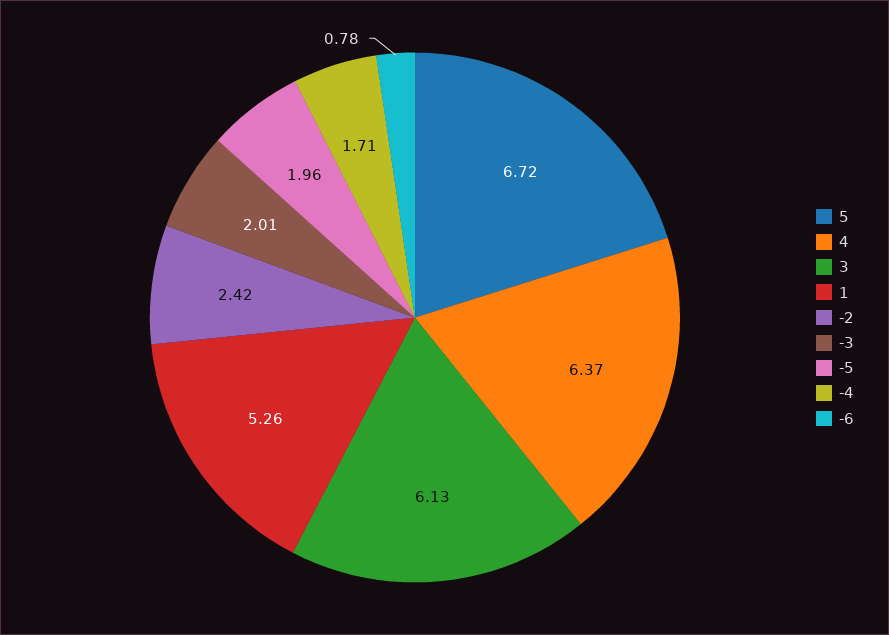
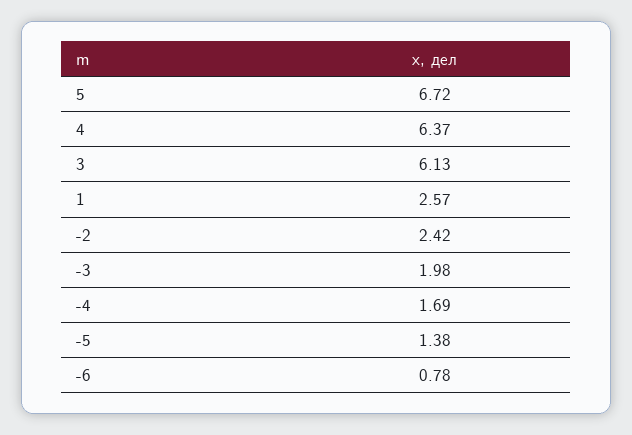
  {
    "5": 6.72,
    "4": 6.37,
    "3": 6.13,
-   "1": 5.26,
+   "1": 2.57,
    "-2": 2.42,
-   "-3": 2.01,
+   "-3": 1.98,
-   "-5": 1.96,
+   "-5": 1.38,
-   "-4": 1.71,
+   "-4": 1.69,
    "-6": 0.78
  }

